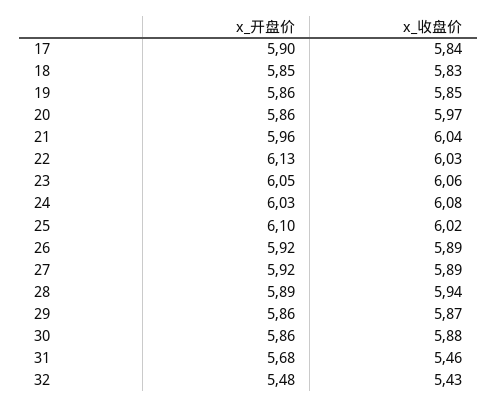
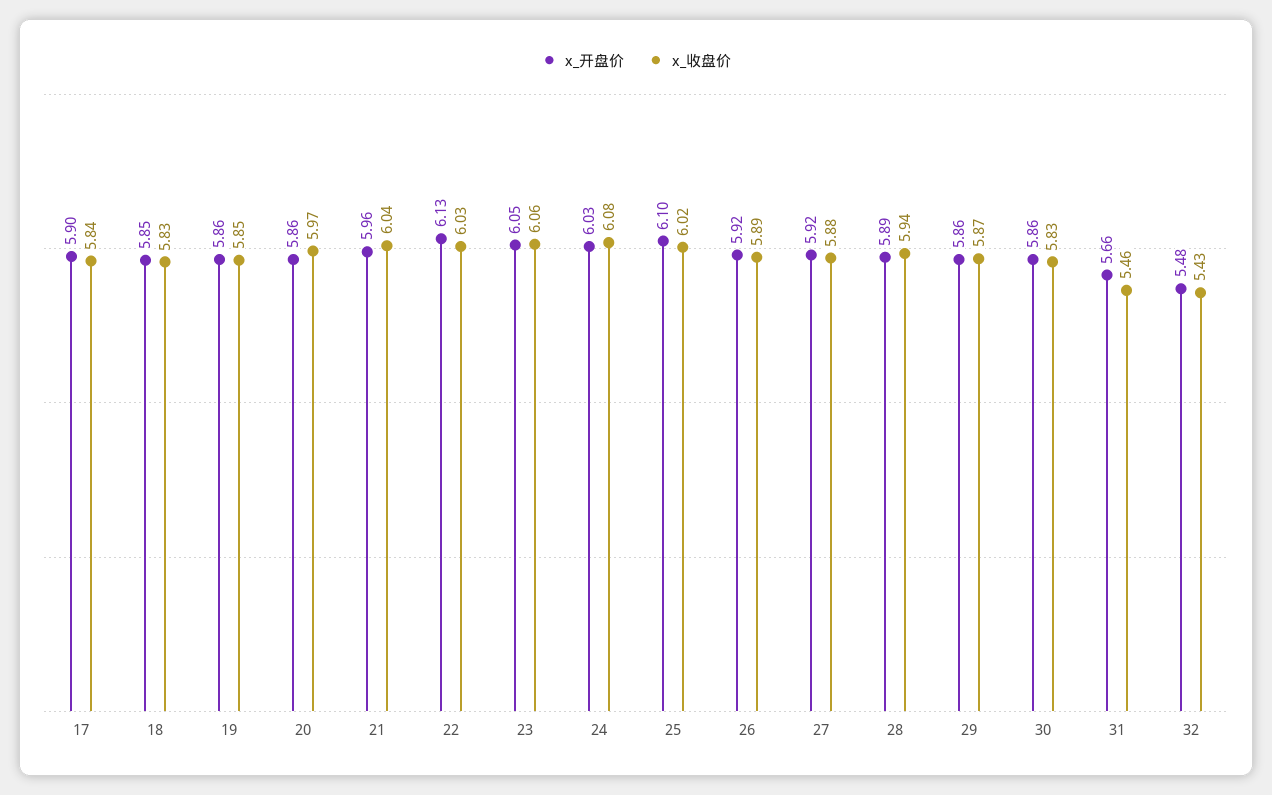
  {
    "x_开盘价": {
      "17": 5.9,
      "18": 5.85,
      "19": 5.86,
      "20": 5.86,
      "21": 5.96,
      "22": 6.13,
      "23": 6.05,
      "24": 6.03,
      "25": 6.1,
      "26": 5.92,
      "27": 5.92,
      "28": 5.89,
      "29": 5.86,
      "30": 5.86,
-     "31": 5.68,
+     "31": 5.66,
      "32": 5.48
    },
    "x_收盘价": {
      "17": 5.84,
      "18": 5.83,
      "19": 5.85,
      "20": 5.97,
      "21": 6.04,
      "22": 6.03,
      "23": 6.06,
      "24": 6.08,
      "25": 6.02,
      "26": 5.89,
-     "27": 5.89,
+     "27": 5.88,
      "28": 5.94,
      "29": 5.87,
-     "30": 5.88,
+     "30": 5.83,
      "31": 5.46,
      "32": 5.43
    }
  }

